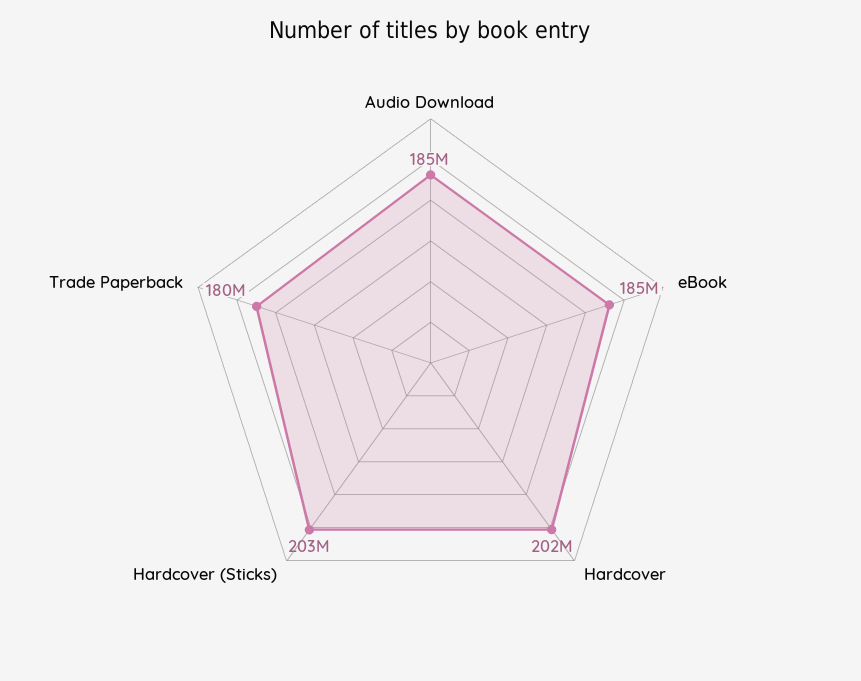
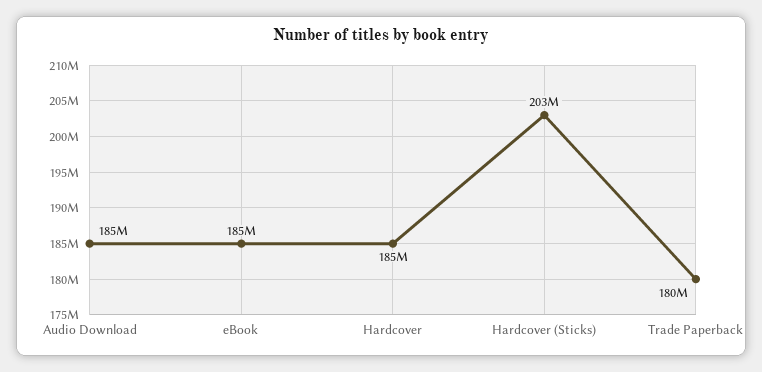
  {
    "Audio Download": 185000000,
    "eBook": 185000000,
-   "Hardcover": 202000000,
+   "Hardcover": 185000000,
    "Hardcover (Sticks)": 203000000,
    "Trade Paperback": 180000000
  }

